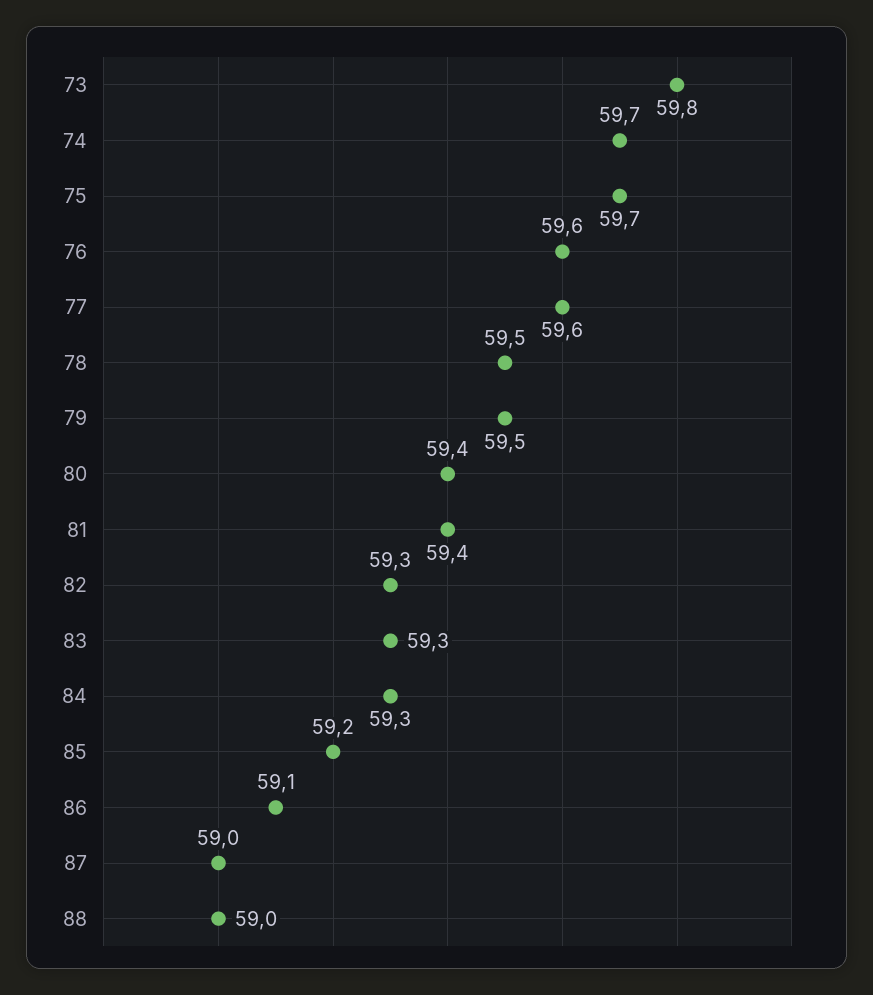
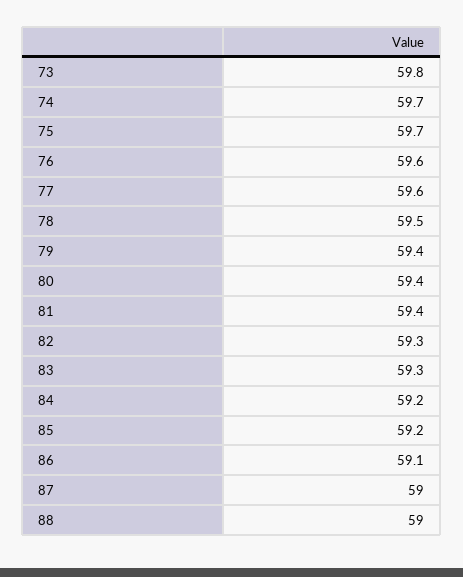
  {
    "73": 59.8,
    "74": 59.7,
    "75": 59.7,
    "76": 59.6,
    "77": 59.6,
    "78": 59.5,
-   "79": 59.5,
+   "79": 59.4,
    "80": 59.4,
    "81": 59.4,
    "82": 59.3,
    "83": 59.3,
-   "84": 59.3,
+   "84": 59.2,
    "85": 59.2,
    "86": 59.1,
    "87": 59,
    "88": 59
  }

